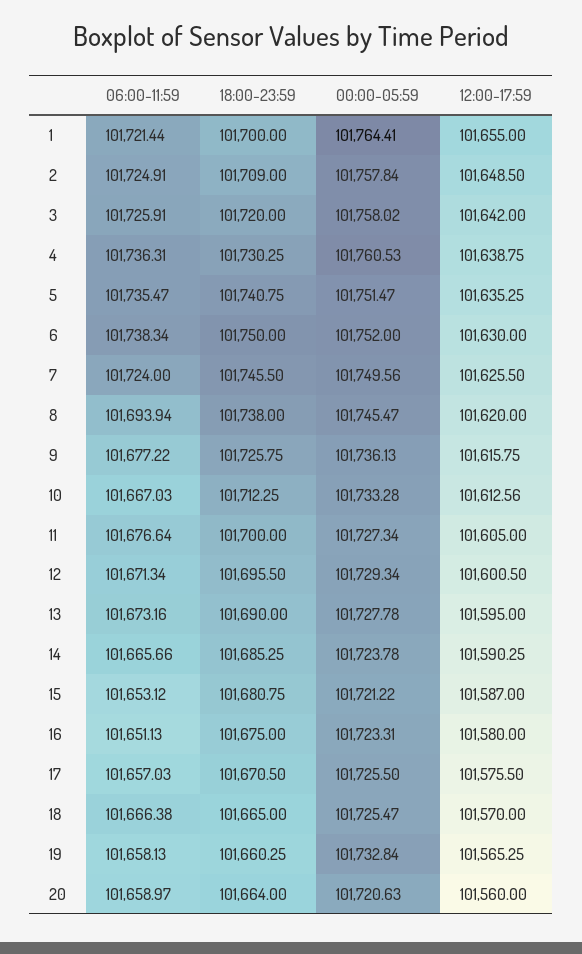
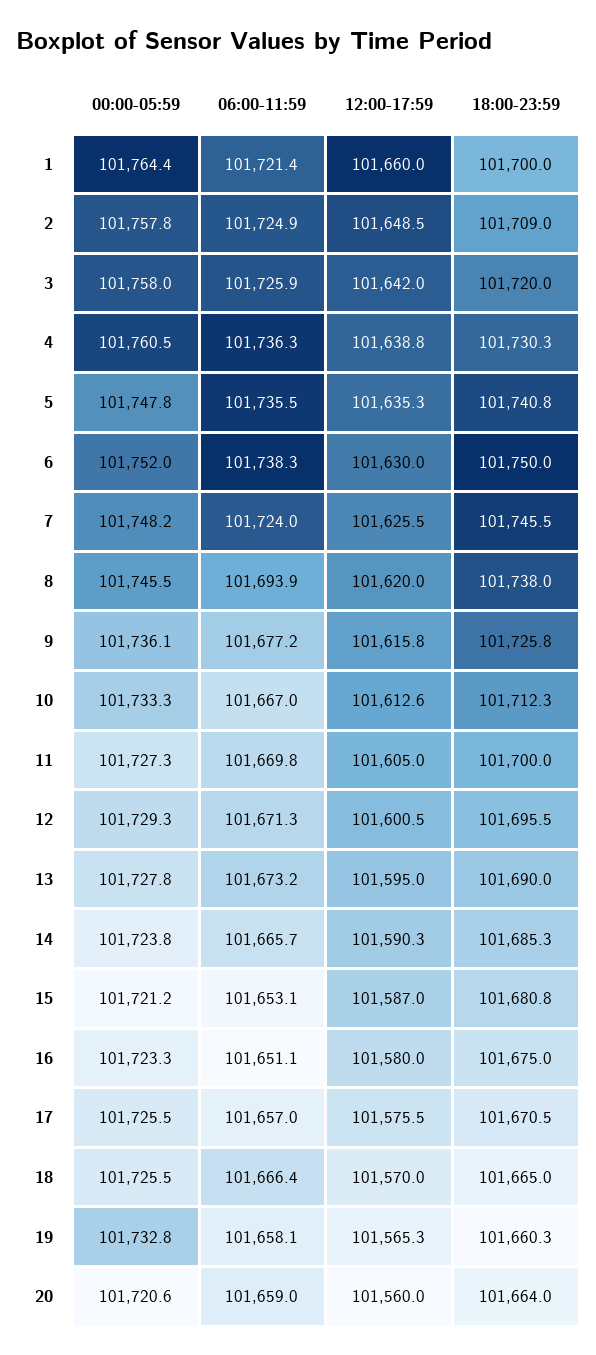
  {
    "06:00-11:59": {
      "1": 101721.44,
      "2": 101724.91,
      "3": 101725.91,
      "4": 101736.31,
      "5": 101735.47,
      "6": 101738.34,
      "7": 101724,
      "8": 101693.94,
      "9": 101677.22,
      "10": 101667.03,
-     "11": 101676.64,
+     "11": 101669.8,
      "12": 101671.34,
      "13": 101673.16,
      "14": 101665.66,
      "15": 101653.12,
      "16": 101651.13,
      "17": 101657.03,
      "18": 101666.38,
      "19": 101658.13,
      "20": 101658.97
    },
    "18:00-23:59": {
      "1": 101700,
      "2": 101709,
      "3": 101720,
      "4": 101730.25,
      "5": 101740.75,
      "6": 101750,
      "7": 101745.5,
      "8": 101738,
      "9": 101725.75,
      "10": 101712.25,
      "11": 101700,
      "12": 101695.5,
      "13": 101690,
      "14": 101685.25,
      "15": 101680.75,
      "16": 101675,
      "17": 101670.5,
      "18": 101665,
      "19": 101660.25,
      "20": 101664
    },
    "00:00-05:59": {
      "1": 101764.41,
      "2": 101757.84,
      "3": 101758.02,
      "4": 101760.53,
-     "5": 101751.47,
+     "5": 101747.8,
      "6": 101752,
-     "7": 101749.56,
+     "7": 101748.2,
      "8": 101745.47,
      "9": 101736.13,
      "10": 101733.28,
      "11": 101727.34,
      "12": 101729.34,
      "13": 101727.78,
      "14": 101723.78,
      "15": 101721.22,
      "16": 101723.31,
      "17": 101725.5,
      "18": 101725.47,
      "19": 101732.84,
      "20": 101720.63
    },
    "12:00-17:59": {
-     "1": 101655,
+     "1": 101660,
      "2": 101648.5,
      "3": 101642,
      "4": 101638.75,
      "5": 101635.25,
      "6": 101630,
      "7": 101625.5,
      "8": 101620,
      "9": 101615.75,
      "10": 101612.56,
      "11": 101605,
      "12": 101600.5,
      "13": 101595,
      "14": 101590.25,
      "15": 101587,
      "16": 101580,
      "17": 101575.5,
      "18": 101570,
      "19": 101565.25,
      "20": 101560
    }
  }

